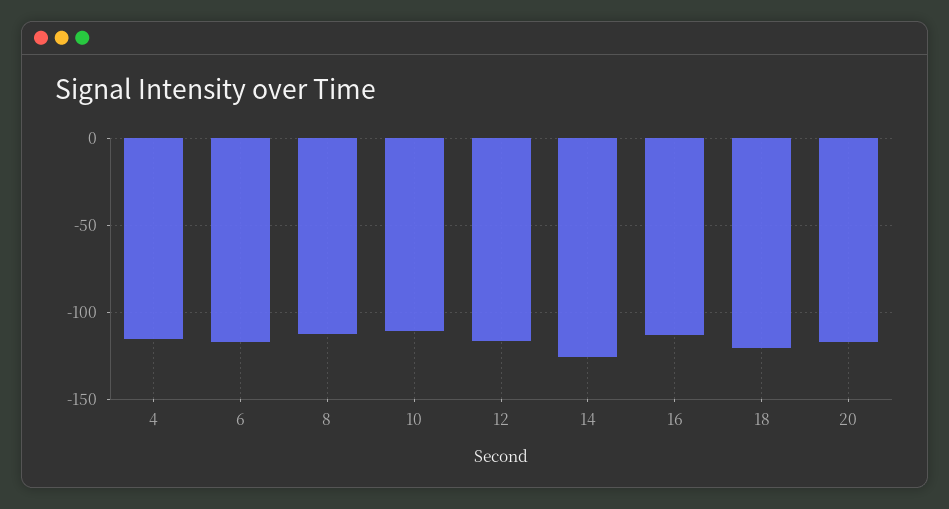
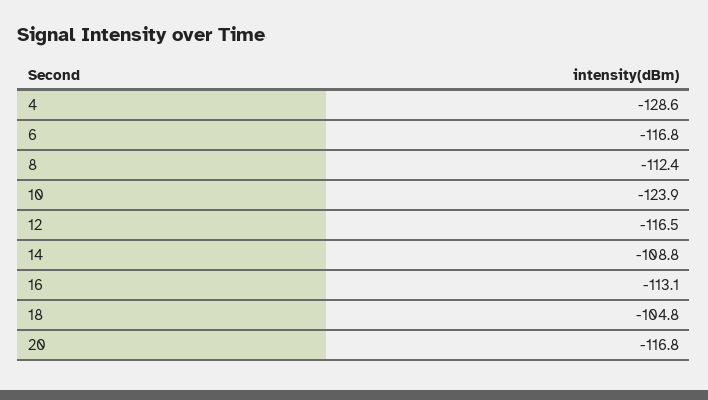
  {
-   "4": -115,
+   "4": -128.6,
    "6": -116.8,
    "8": -112.4,
-   "10": -110,
+   "10": -123.9,
    "12": -116.5,
-   "14": -125,
+   "14": -108.8,
    "16": -113.1,
-   "18": -120,
+   "18": -104.8,
    "20": -116.8
  }

